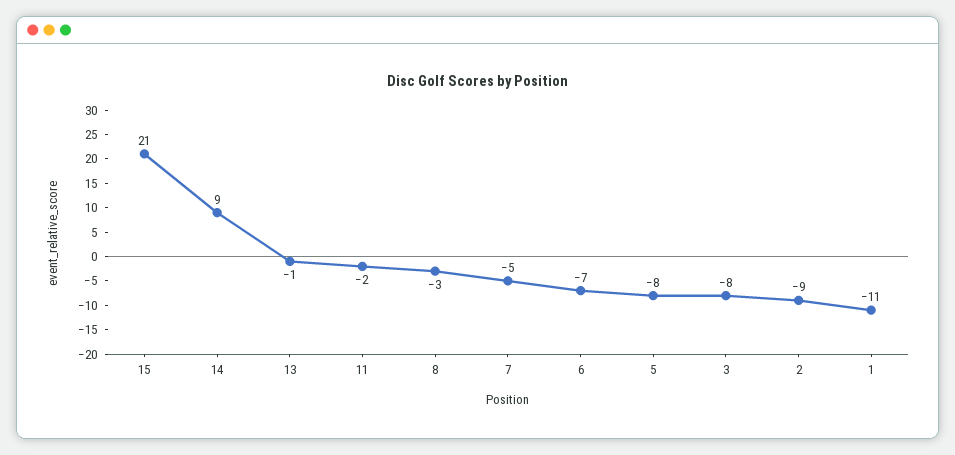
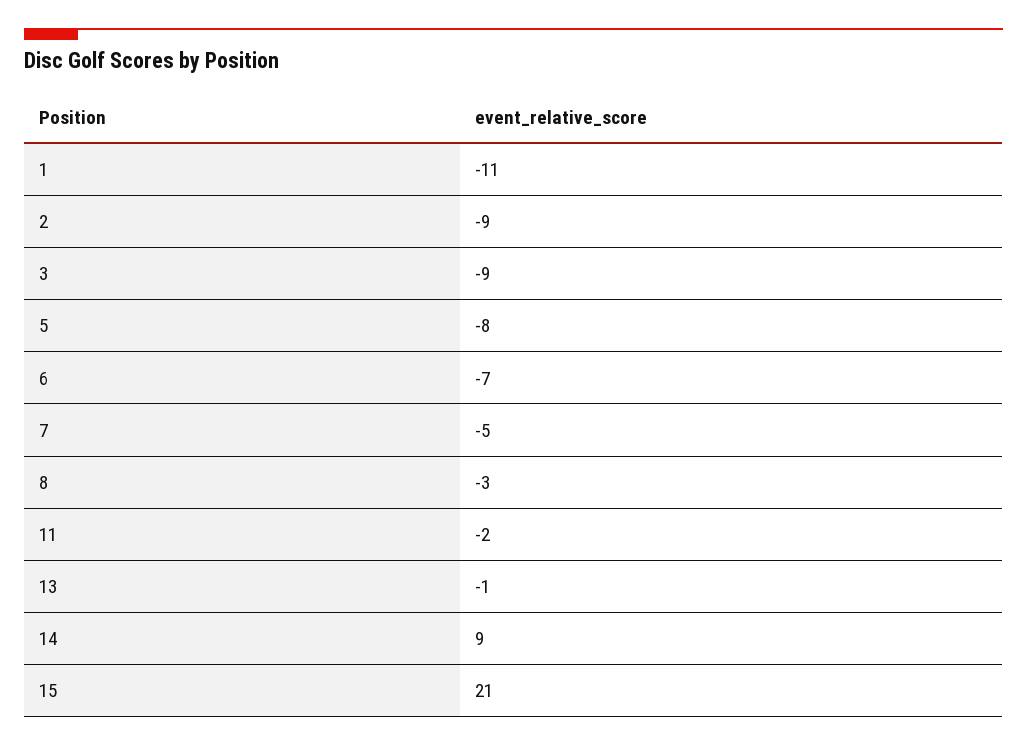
  {
    "15": 21,
    "14": 9,
    "13": -1,
    "11": -2,
    "8": -3,
    "7": -5,
    "6": -7,
    "5": -8,
-   "3": -8,
+   "3": -9,
    "2": -9,
    "1": -11
  }

